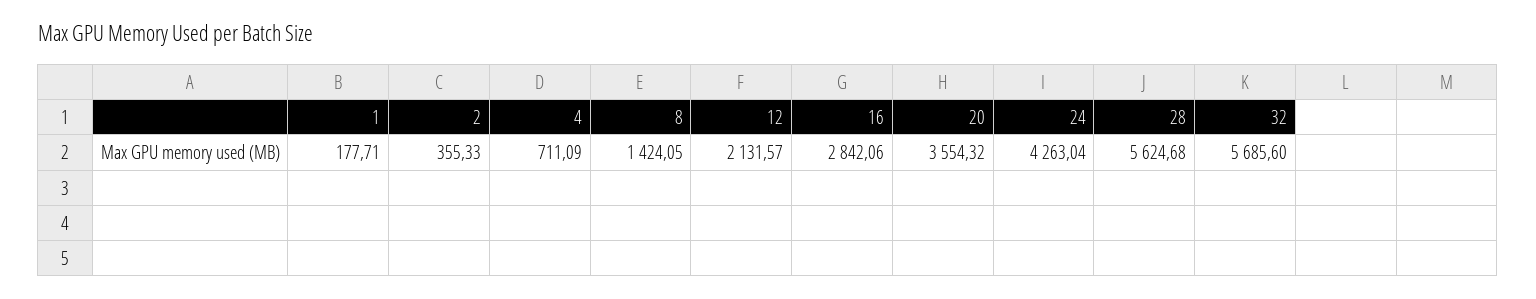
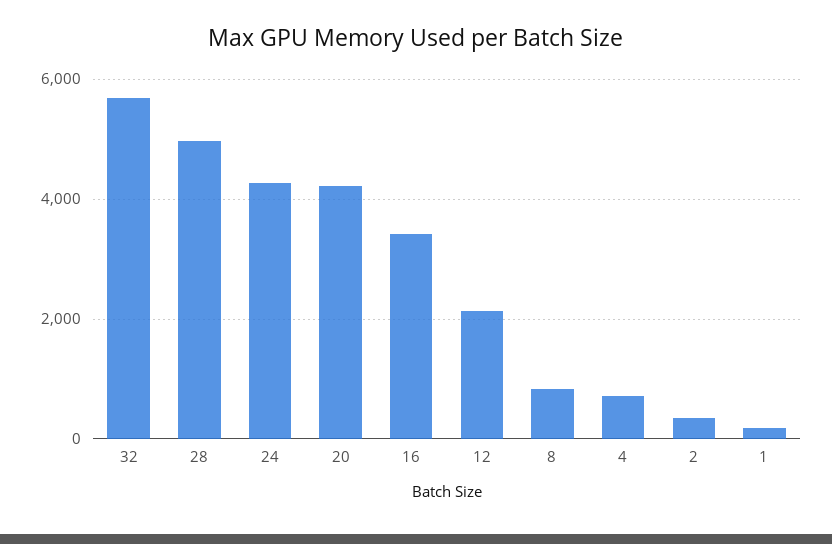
  {
    "1": 177.71,
    "2": 355.33,
    "4": 711.09,
-   "8": 1424.05,
+   "8": 800,
    "12": 2131.57,
-   "16": 2842.06,
+   "16": 3400,
-   "20": 3554.32,
+   "20": 4200,
    "24": 4263.04,
-   "28": 5624.68,
+   "28": 5000,
    "32": 5685.6
  }

